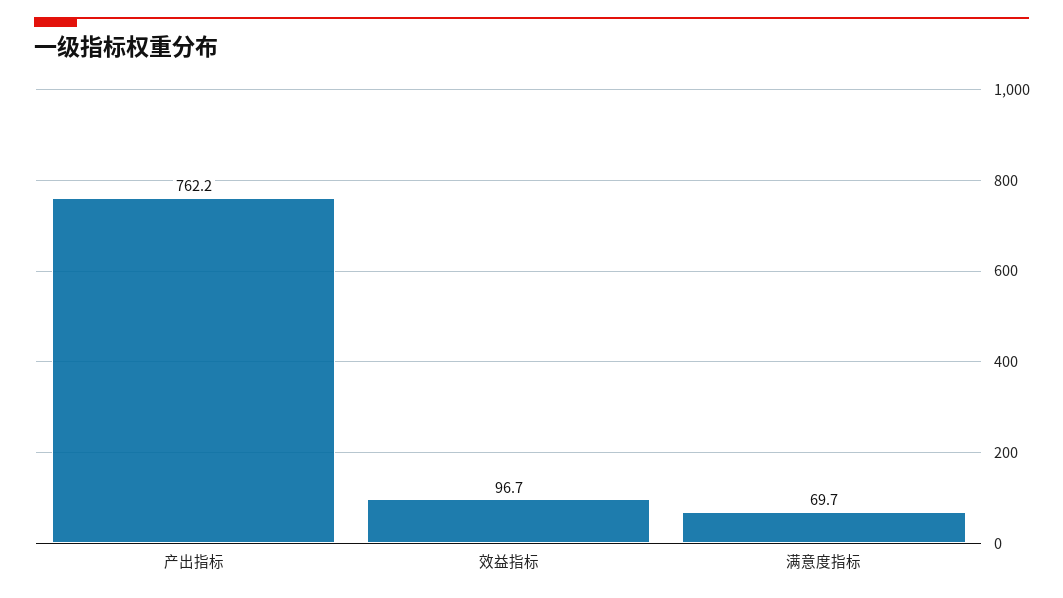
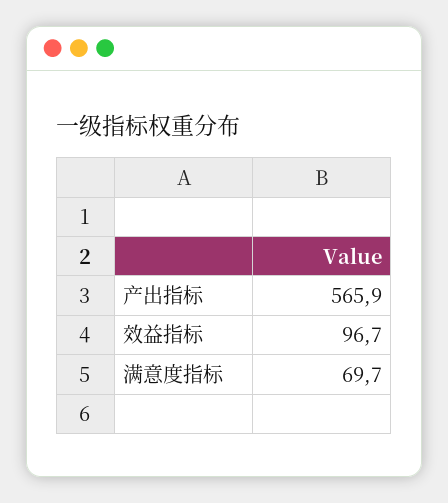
  {
-   "产出指标": 762.2,
+   "产出指标": 565.9,
    "效益指标": 96.7,
    "满意度指标": 69.7
  }

